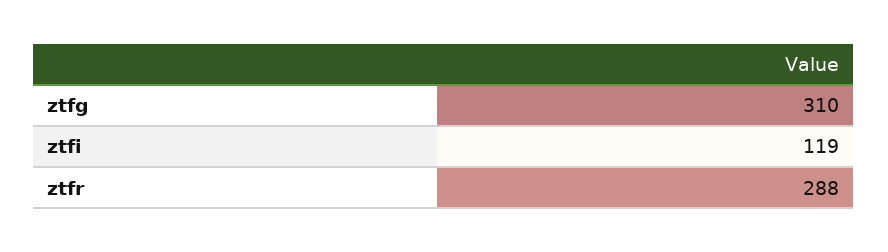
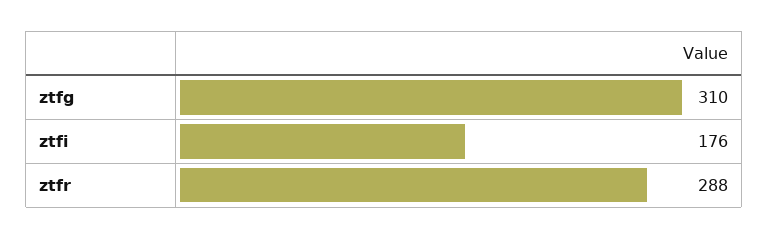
  {
    "ztfg": 310,
-   "ztfi": 119,
+   "ztfi": 176,
    "ztfr": 288
  }

